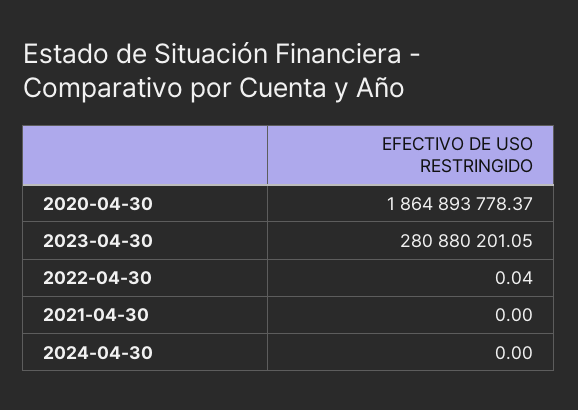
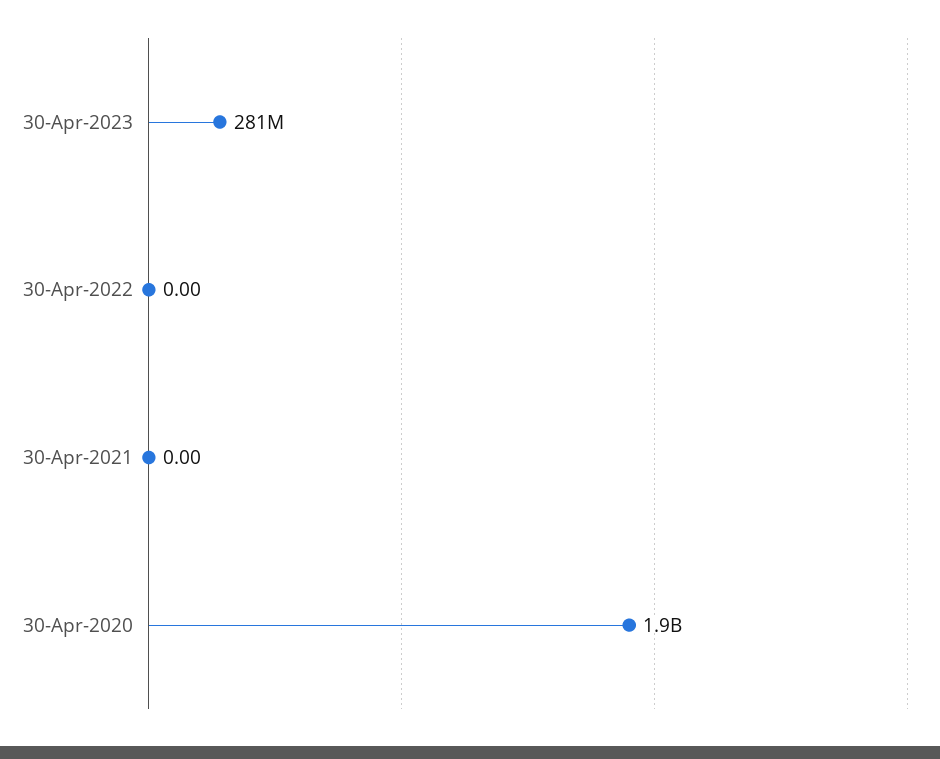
  {
    "2020-04-30": 1864893778.37,
    "2023-04-30": 280880201.05,
-   "2022-04-30": 0.04,
+   "2022-04-30": 0,
-   "2021-04-30": 0,
+   "2021-04-30": 0
-   "2024-04-30": 0
  }

